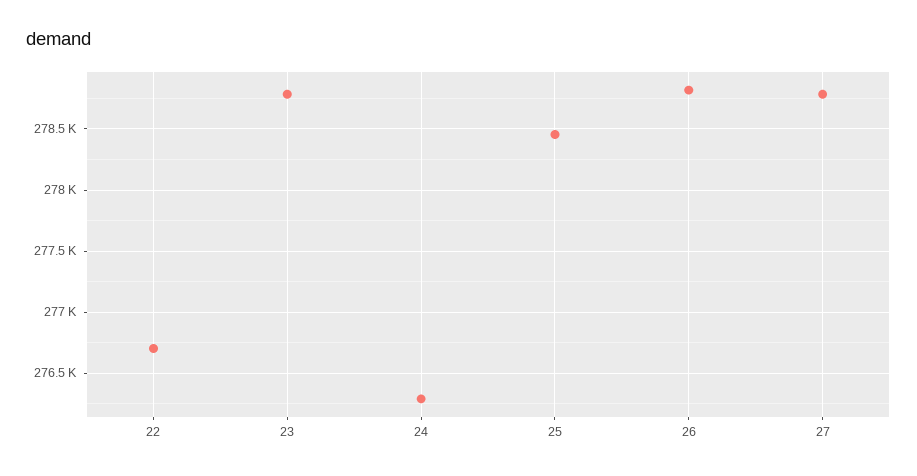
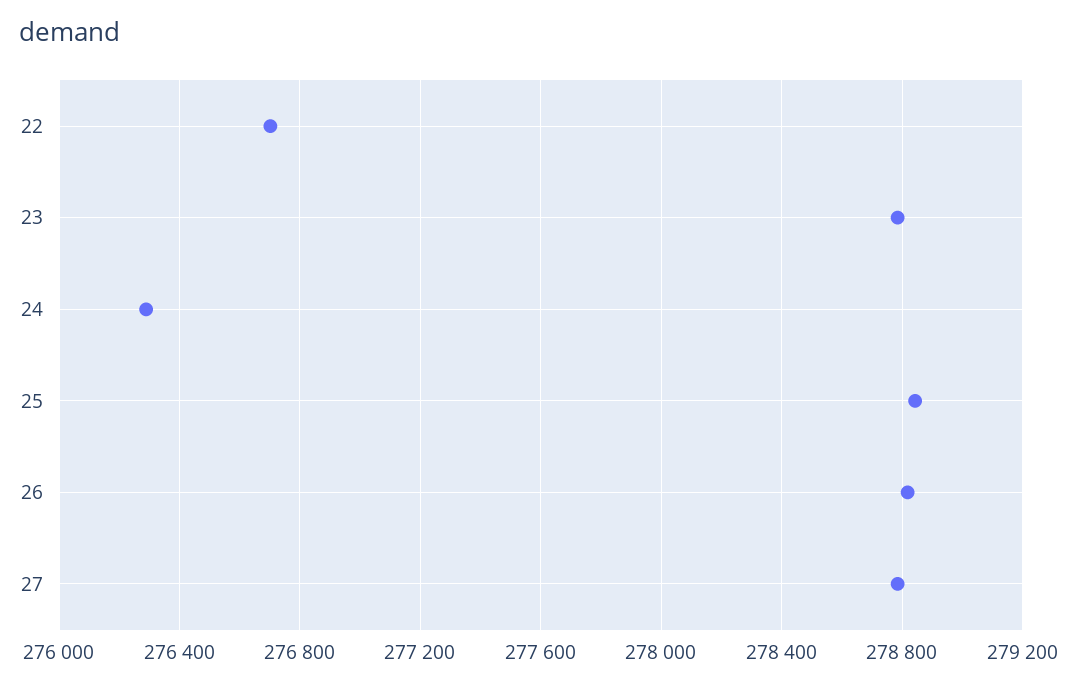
  {
    "22": 276700,
    "23": 278800,
    "24": 276300,
-   "25": 278450,
+   "25": 278850,
    "26": 278800,
    "27": 278800
  }

